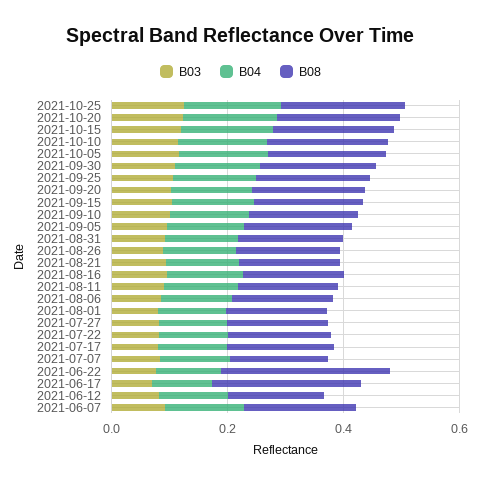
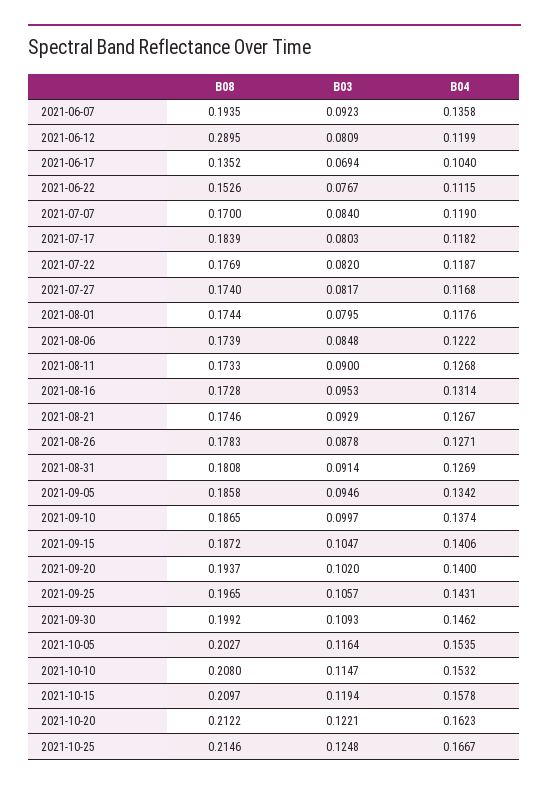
  {
    "B03": {
      "2021-10-25": 0.1248,
      "2021-10-20": 0.1221,
      "2021-10-15": 0.1194,
      "2021-10-10": 0.1147,
      "2021-10-05": 0.1164,
      "2021-09-30": 0.1093,
      "2021-09-25": 0.1057,
      "2021-09-20": 0.102,
      "2021-09-15": 0.1047,
      "2021-09-10": 0.0997,
      "2021-09-05": 0.0946,
      "2021-08-31": 0.0914,
      "2021-08-26": 0.0878,
      "2021-08-21": 0.0929,
      "2021-08-16": 0.0953,
      "2021-08-11": 0.09,
      "2021-08-06": 0.0848,
      "2021-08-01": 0.0795,
      "2021-07-27": 0.0817,
      "2021-07-22": 0.082,
      "2021-07-17": 0.0803,
      "2021-07-07": 0.084,
      "2021-06-22": 0.0767,
      "2021-06-17": 0.0694,
      "2021-06-12": 0.0809,
      "2021-06-07": 0.0923
    },
    "B04": {
      "2021-10-25": 0.1667,
      "2021-10-20": 0.1623,
      "2021-10-15": 0.1578,
      "2021-10-10": 0.1532,
      "2021-10-05": 0.1535,
      "2021-09-30": 0.1462,
      "2021-09-25": 0.1431,
      "2021-09-20": 0.14,
      "2021-09-15": 0.1406,
      "2021-09-10": 0.1374,
      "2021-09-05": 0.1342,
      "2021-08-31": 0.1269,
      "2021-08-26": 0.1271,
      "2021-08-21": 0.1267,
      "2021-08-16": 0.1314,
      "2021-08-11": 0.1268,
      "2021-08-06": 0.1222,
      "2021-08-01": 0.1176,
      "2021-07-27": 0.1168,
      "2021-07-22": 0.1187,
      "2021-07-17": 0.1182,
      "2021-07-07": 0.119,
      "2021-06-22": 0.1115,
      "2021-06-17": 0.104,
      "2021-06-12": 0.1199,
      "2021-06-07": 0.1358
    },
    "B08": {
      "2021-10-25": 0.2146,
      "2021-10-20": 0.2122,
      "2021-10-15": 0.2097,
      "2021-10-10": 0.208,
      "2021-10-05": 0.2027,
      "2021-09-30": 0.1992,
      "2021-09-25": 0.1965,
      "2021-09-20": 0.1937,
      "2021-09-15": 0.1872,
      "2021-09-10": 0.1865,
      "2021-09-05": 0.1858,
      "2021-08-31": 0.1808,
      "2021-08-26": 0.1783,
      "2021-08-21": 0.1746,
      "2021-08-16": 0.1728,
      "2021-08-11": 0.1733,
      "2021-08-06": 0.1739,
      "2021-08-01": 0.1744,
      "2021-07-27": 0.174,
      "2021-07-22": 0.1769,
      "2021-07-17": 0.1839,
      "2021-07-07": 0.17,
-     "2021-06-22": 0.3,
+     "2021-06-22": 0.1526,
-     "2021-06-17": 0.25,
+     "2021-06-17": 0.1352,
-     "2021-06-12": 0.15,
+     "2021-06-12": 0.2895,
      "2021-06-07": 0.1935
    }
  }

